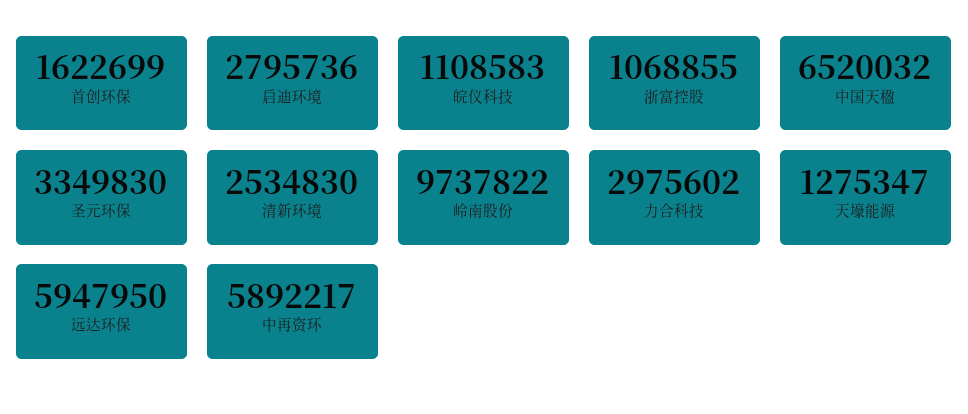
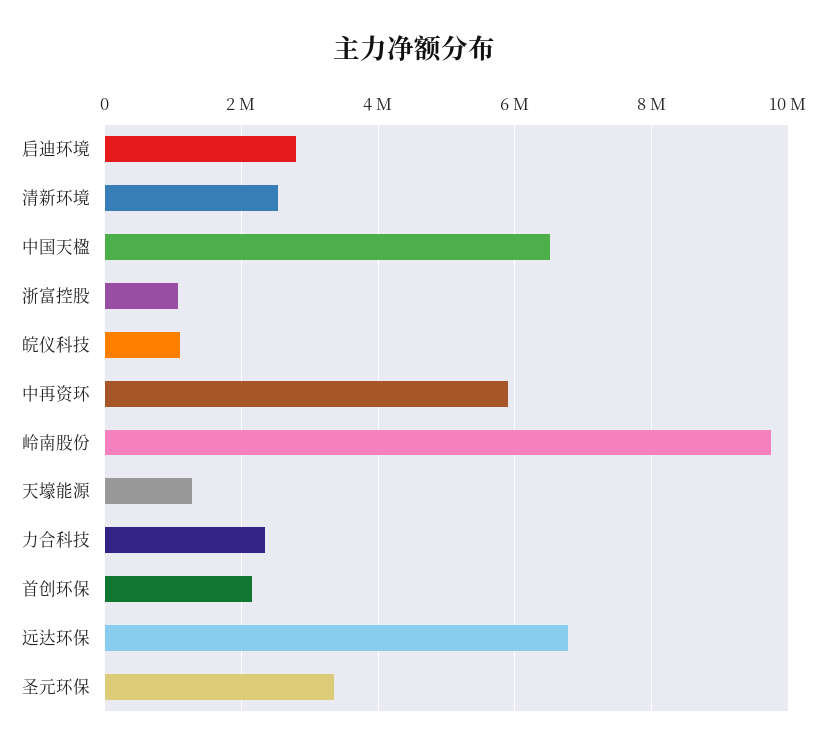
  {
-   "首创环保": 1622699,
+   "首创环保": 2200000,
    "启迪环境": 2795736,
    "皖仪科技": 1108583,
    "浙富控股": 1068855,
    "中国天楹": 6520032,
    "圣元环保": 3349830,
    "清新环境": 2534830,
    "岭南股份": 9737822,
-   "力合科技": 2975602,
+   "力合科技": 2400000,
    "天壕能源": 1275347,
-   "远达环保": 5947950,
+   "远达环保": 6800000,
    "中再资环": 5892217
  }

